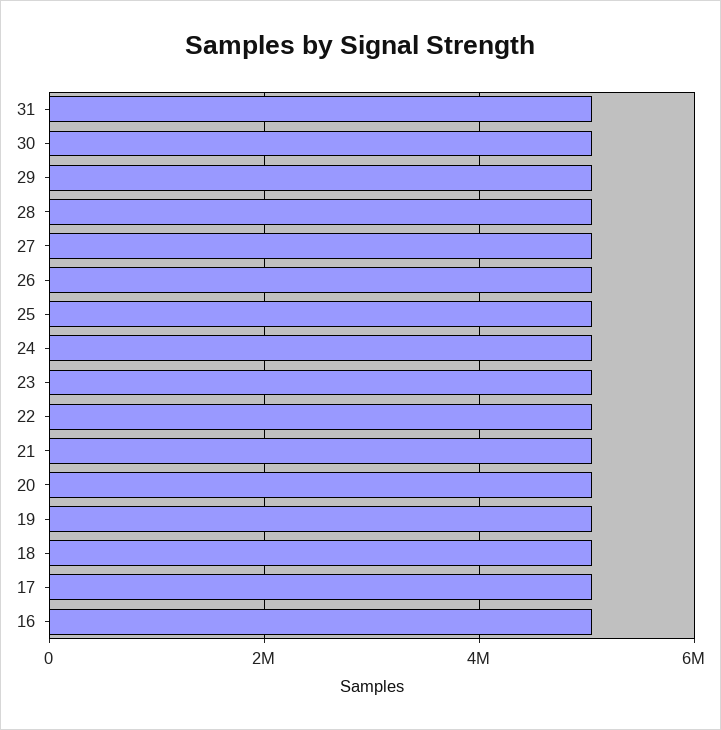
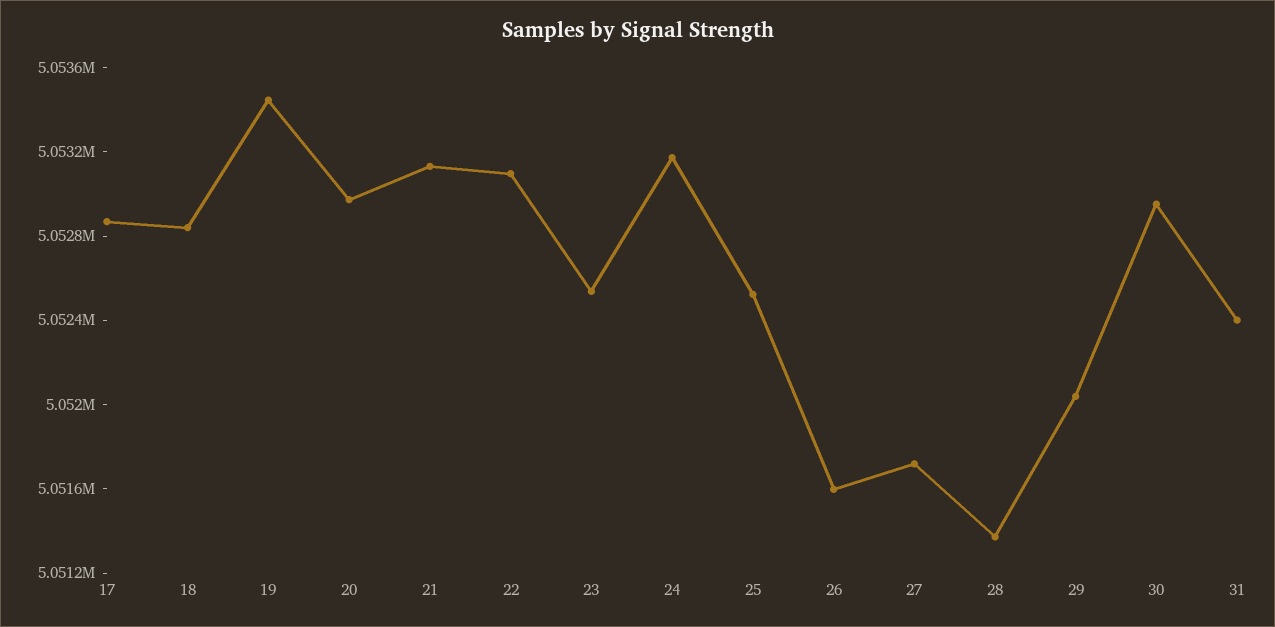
  {
    "31": 5052400,
    "30": 5053000,
    "29": 5052000,
    "28": 5051400,
    "27": 5051700,
    "26": 5051600,
    "25": 5052500,
    "24": 5053200,
    "23": 5052500,
    "22": 5053100,
    "21": 5053100,
    "20": 5053000,
    "19": 5053400,
    "18": 5052800,
-   "17": 5052900,
+   "17": 5052900
-   "16": 5000000
  }

